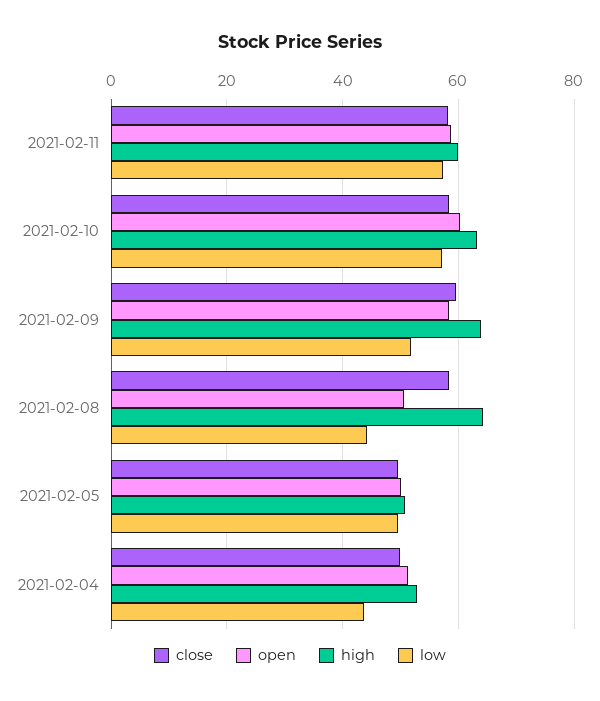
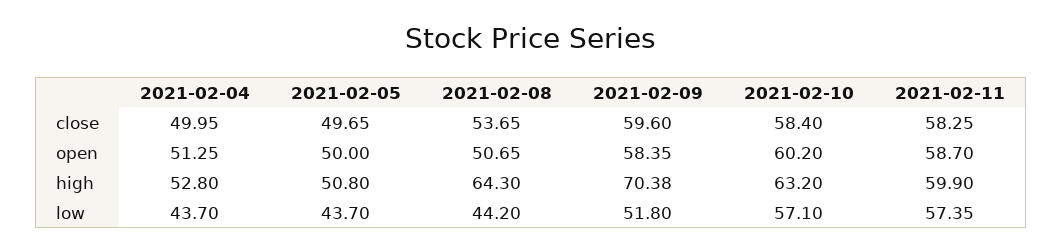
  {
    "close": {
      "2021-02-11": 58.25,
      "2021-02-10": 58.4,
      "2021-02-09": 59.6,
-     "2021-02-08": 58,
+     "2021-02-08": 53.65,
      "2021-02-05": 49.65,
      "2021-02-04": 49.95
    },
    "open": {
      "2021-02-11": 58.7,
      "2021-02-10": 60.2,
      "2021-02-09": 58.35,
      "2021-02-08": 50.65,
      "2021-02-05": 50,
      "2021-02-04": 51.25
    },
    "high": {
      "2021-02-11": 59.9,
      "2021-02-10": 63.2,
-     "2021-02-09": 64,
+     "2021-02-09": 70.38,
      "2021-02-08": 64.3,
      "2021-02-05": 50.8,
      "2021-02-04": 52.8
    },
    "low": {
      "2021-02-11": 57.35,
      "2021-02-10": 57.1,
      "2021-02-09": 51.8,
      "2021-02-08": 44.2,
-     "2021-02-05": 50,
+     "2021-02-05": 43.7,
      "2021-02-04": 43.7
    }
  }

